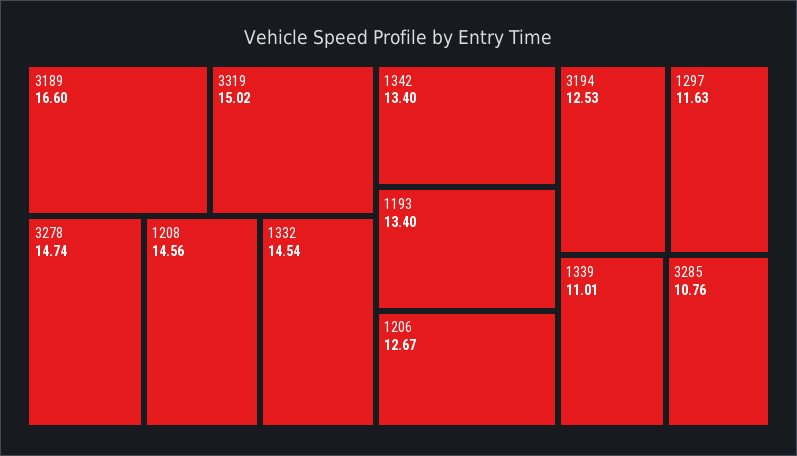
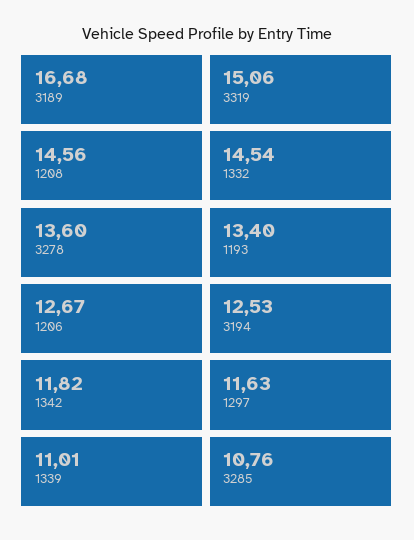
  {
-   "3189": 16.6,
+   "3189": 16.68,
-   "3319": 15.02,
+   "3319": 15.06,
-   "3278": 14.74,
+   "3278": 13.6,
    "1208": 14.56,
    "1332": 14.54,
-   "1342": 13.4,
+   "1342": 11.82,
    "1193": 13.4,
    "1206": 12.67,
    "3194": 12.53,
    "1297": 11.63,
    "1339": 11.01,
    "3285": 10.76
  }

